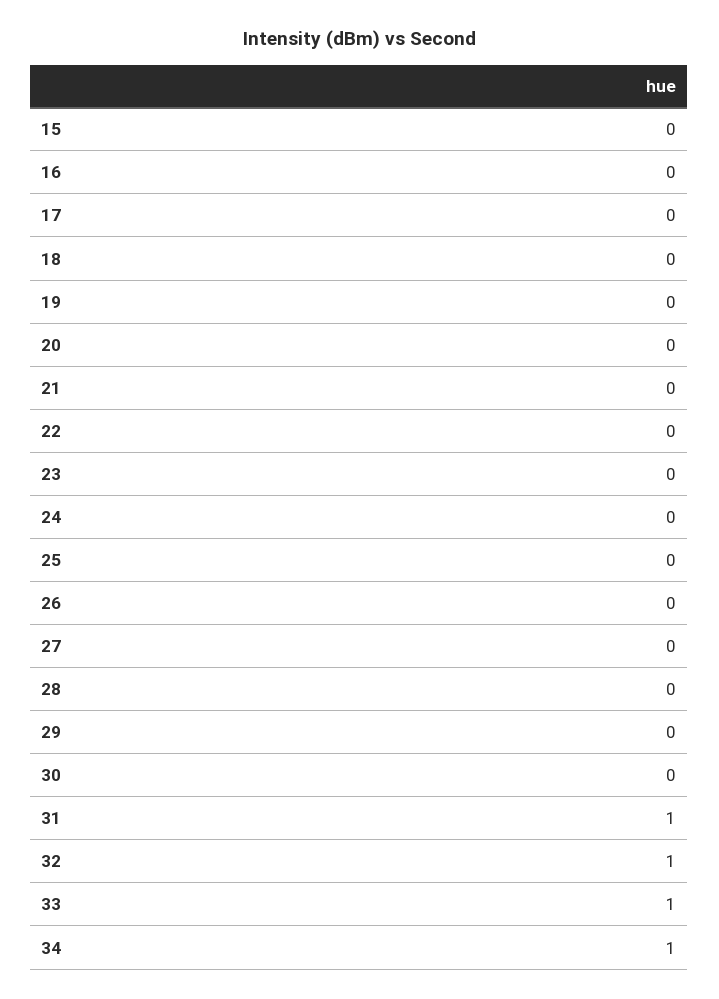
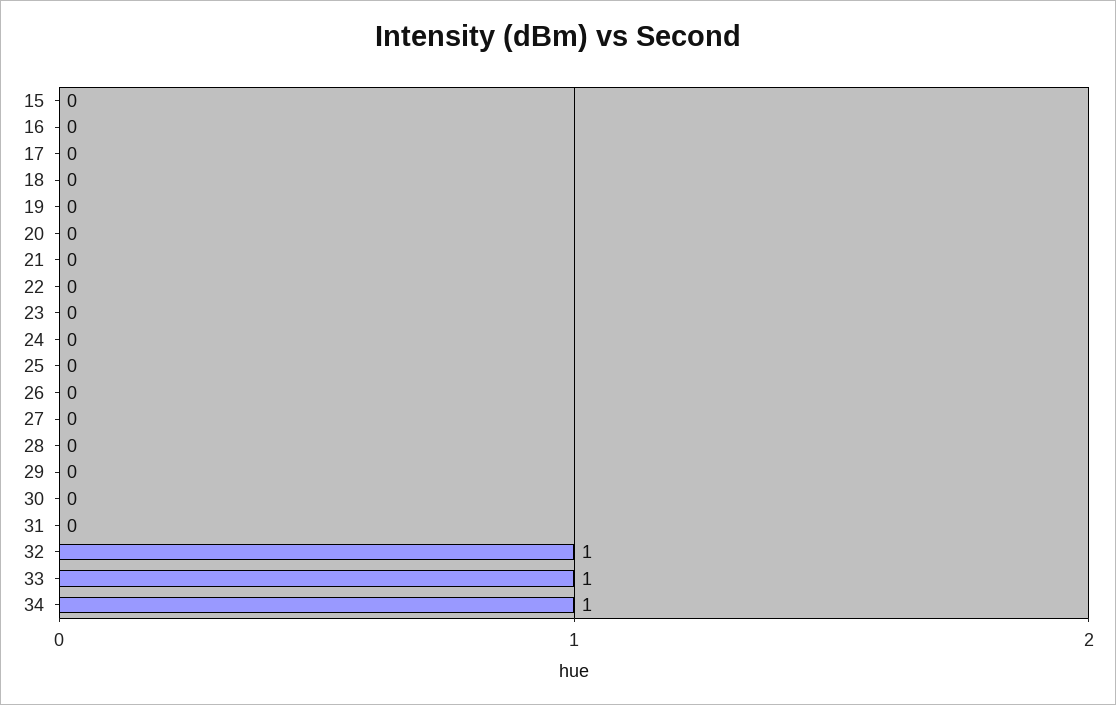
  {
    "15": 0,
    "16": 0,
    "17": 0,
    "18": 0,
    "19": 0,
    "20": 0,
    "21": 0,
    "22": 0,
    "23": 0,
    "24": 0,
    "25": 0,
    "26": 0,
    "27": 0,
    "28": 0,
    "29": 0,
    "30": 0,
-   "31": 1,
+   "31": 0,
    "32": 1,
    "33": 1,
    "34": 1
  }

